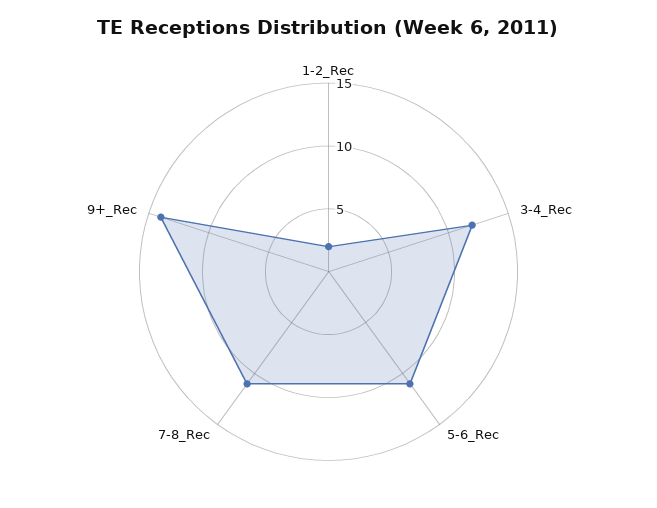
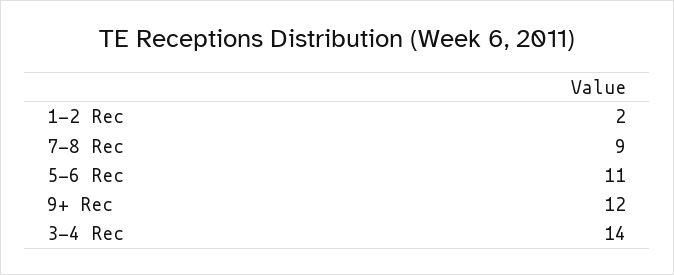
  {
    "1-2_Rec": 2,
-   "3-4_Rec": 12,
+   "3-4_Rec": 14,
    "5-6_Rec": 11,
-   "7-8_Rec": 11,
+   "7-8_Rec": 9,
-   "9+_Rec": 14
+   "9+_Rec": 12
  }

